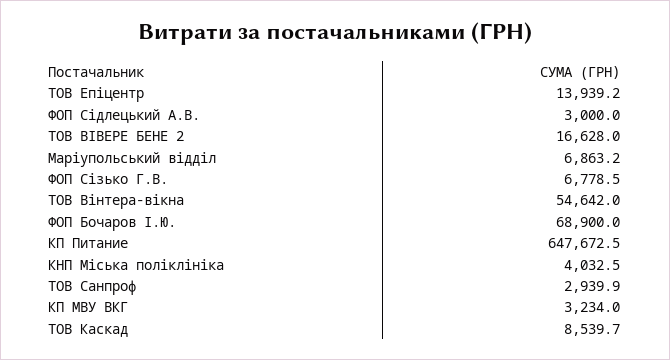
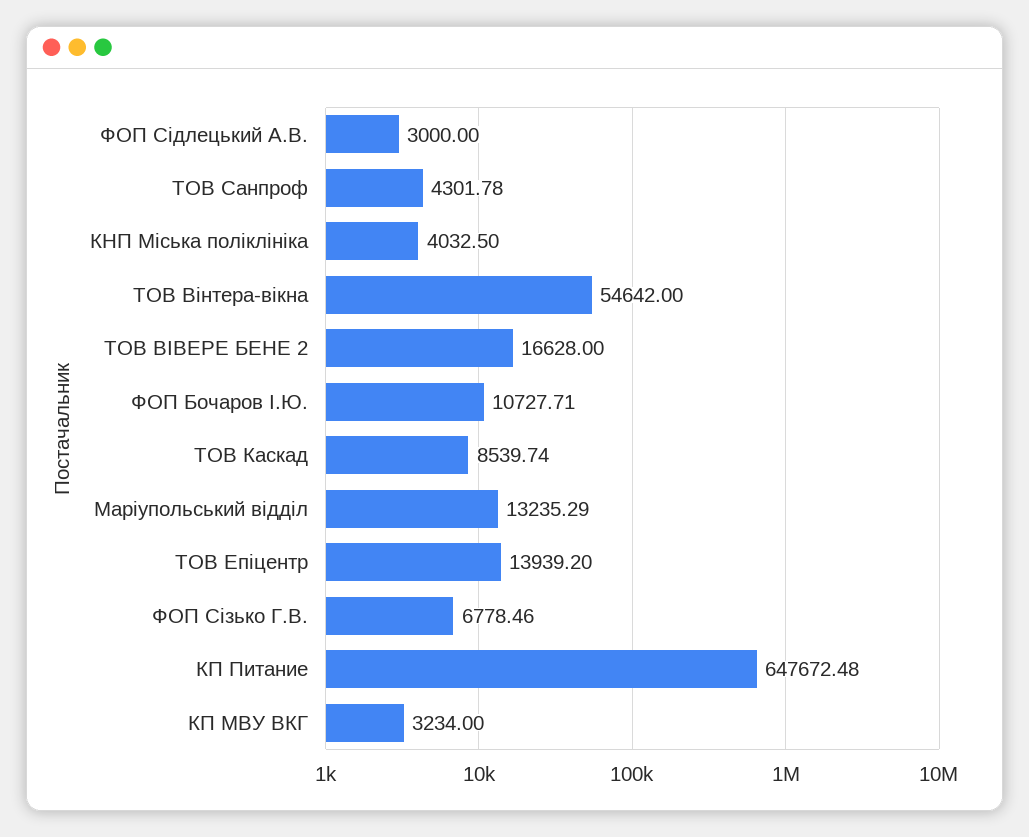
  {
    "ТОВ Епіцентр": 13939.2,
    "ФОП Сідлецький А.В.": 3000,
    "ТОВ ВІВЕРЕ БЕНЕ 2": 16628,
-   "Маріупольський відділ": 6863.2,
+   "Маріупольський відділ": 13235.29,
    "ФОП Сізько Г.В.": 6778.46,
    "ТОВ Вінтера-вікна": 54642,
-   "ФОП Бочаров І.Ю.": 68900,
+   "ФОП Бочаров І.Ю.": 10727.71,
    "КП Питание": 647672.48,
    "КНП Міська поліклініка": 4032.5,
-   "ТОВ Санпроф": 2939.9,
+   "ТОВ Санпроф": 4301.78,
    "КП МВУ ВКГ": 3234,
    "ТОВ Каскад": 8539.74
  }

